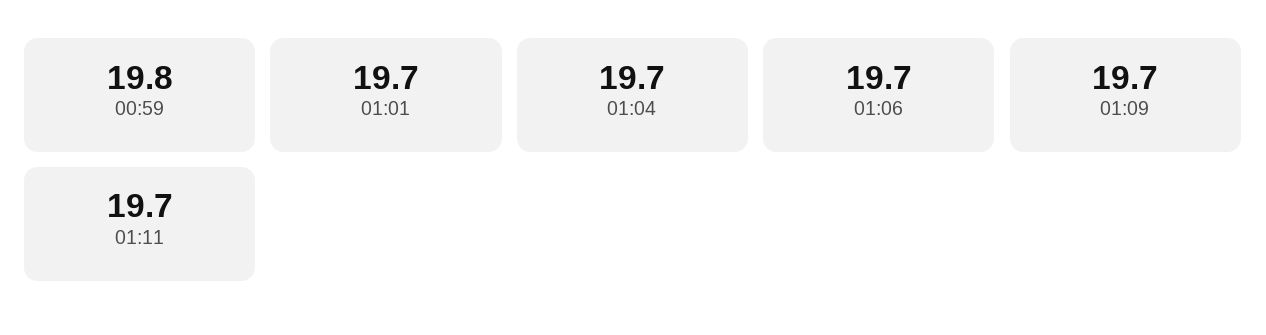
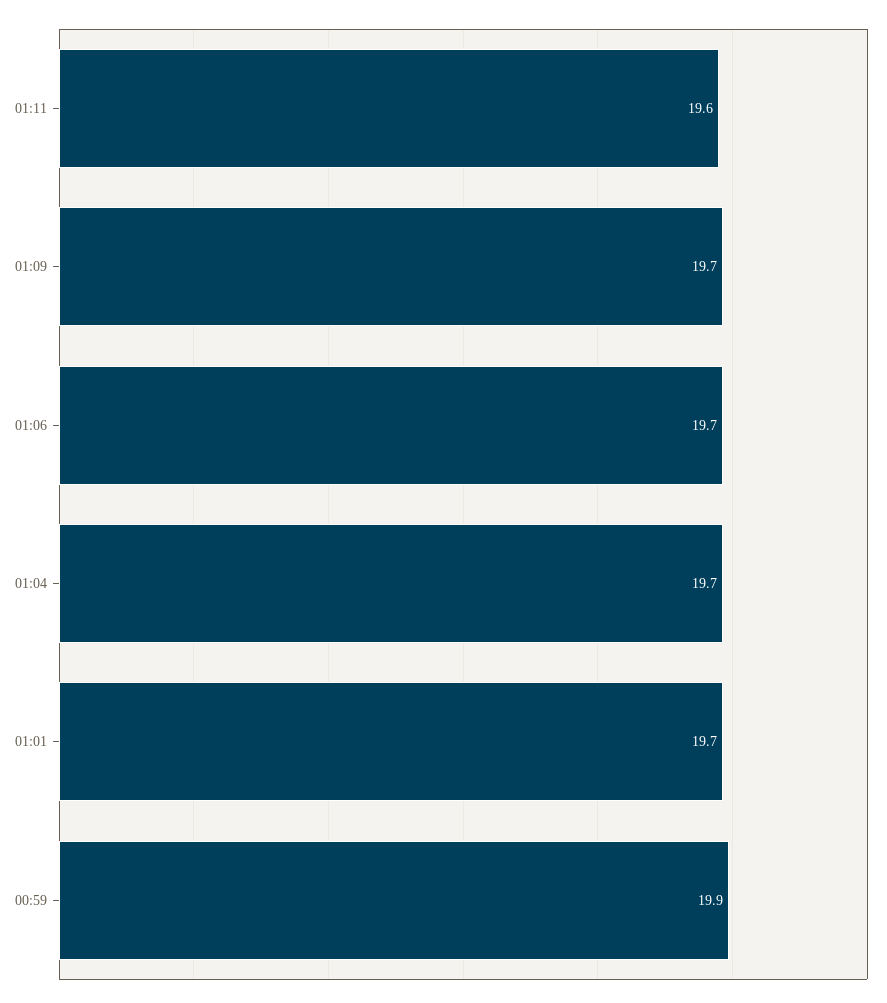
  {
-   "00:59": 19.8,
+   "00:59": 19.9,
    "01:01": 19.7,
    "01:04": 19.7,
    "01:06": 19.7,
    "01:09": 19.7,
-   "01:11": 19.7
+   "01:11": 19.6
  }

